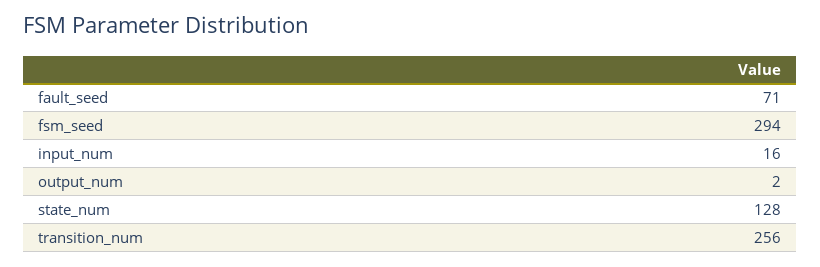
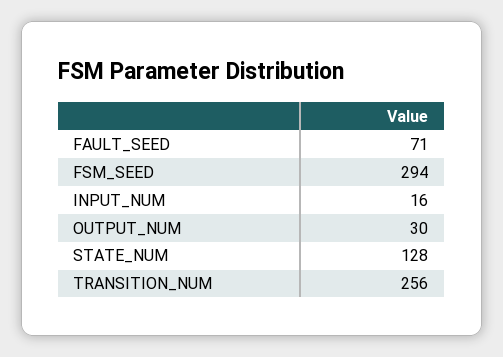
  {
    "fault_seed": 71,
    "fsm_seed": 294,
    "input_num": 16,
-   "output_num": 2,
+   "output_num": 30,
    "state_num": 128,
    "transition_num": 256
  }

